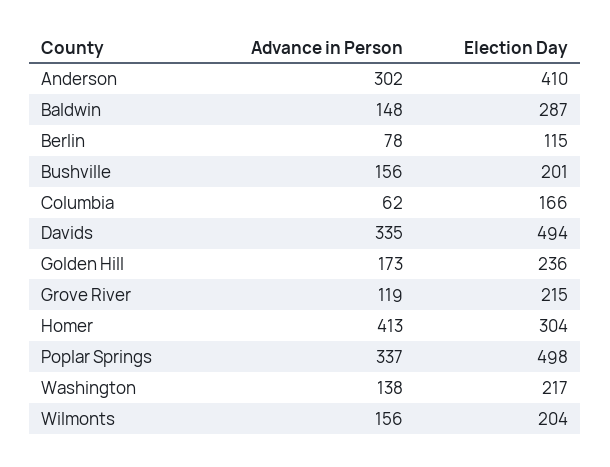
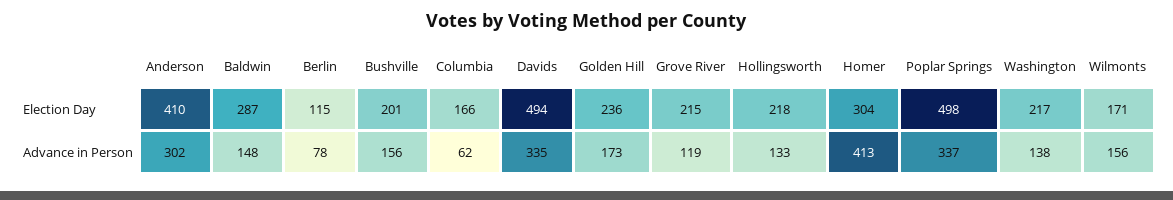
  {
    "Advance in Person": {
      "Anderson": 302,
      "Baldwin": 148,
      "Berlin": 78,
      "Bushville": 156,
      "Columbia": 62,
      "Davids": 335,
      "Golden Hill": 173,
      "Grove River": 119,
      "Homer": 413,
      "Poplar Springs": 337,
      "Washington": 138,
-     "Wilmonts": 156
+     "Wilmonts": 156,
+     "Hollingsworth": 133
    },
    "Election Day": {
      "Anderson": 410,
      "Baldwin": 287,
      "Berlin": 115,
      "Bushville": 201,
      "Columbia": 166,
      "Davids": 494,
      "Golden Hill": 236,
      "Grove River": 215,
      "Homer": 304,
      "Poplar Springs": 498,
      "Washington": 217,
-     "Wilmonts": 204
+     "Wilmonts": 171,
+     "Hollingsworth": 218
    }
  }

